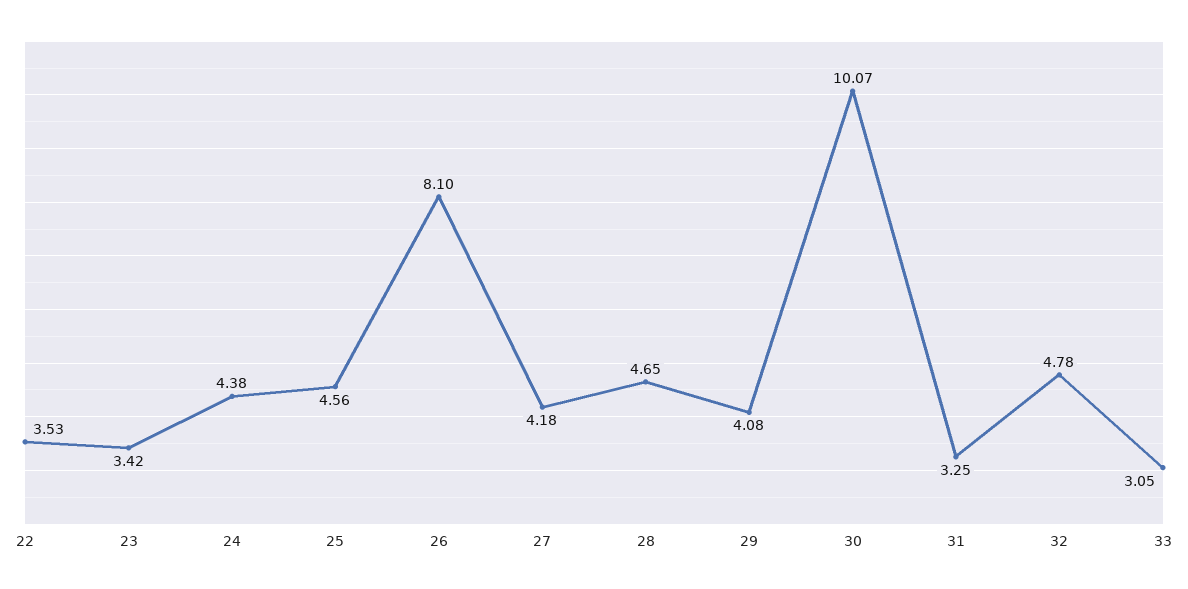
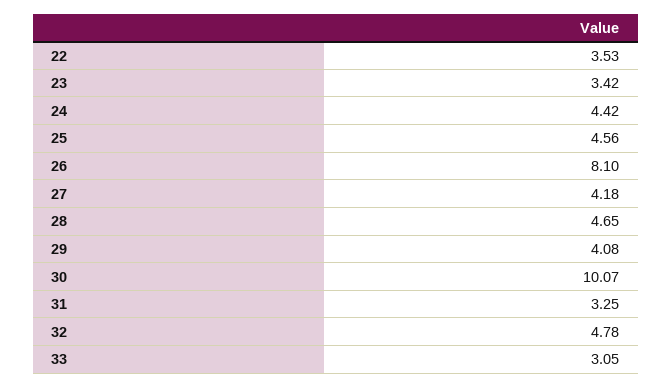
  {
    "22": 3.53,
    "23": 3.42,
-   "24": 4.38,
+   "24": 4.42,
    "25": 4.56,
    "26": 8.1,
    "27": 4.18,
    "28": 4.65,
    "29": 4.08,
    "30": 10.07,
    "31": 3.25,
    "32": 4.78,
    "33": 3.05
  }

